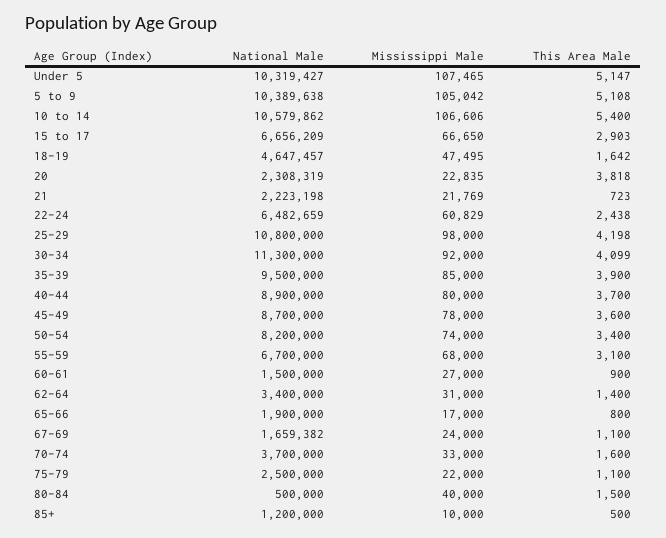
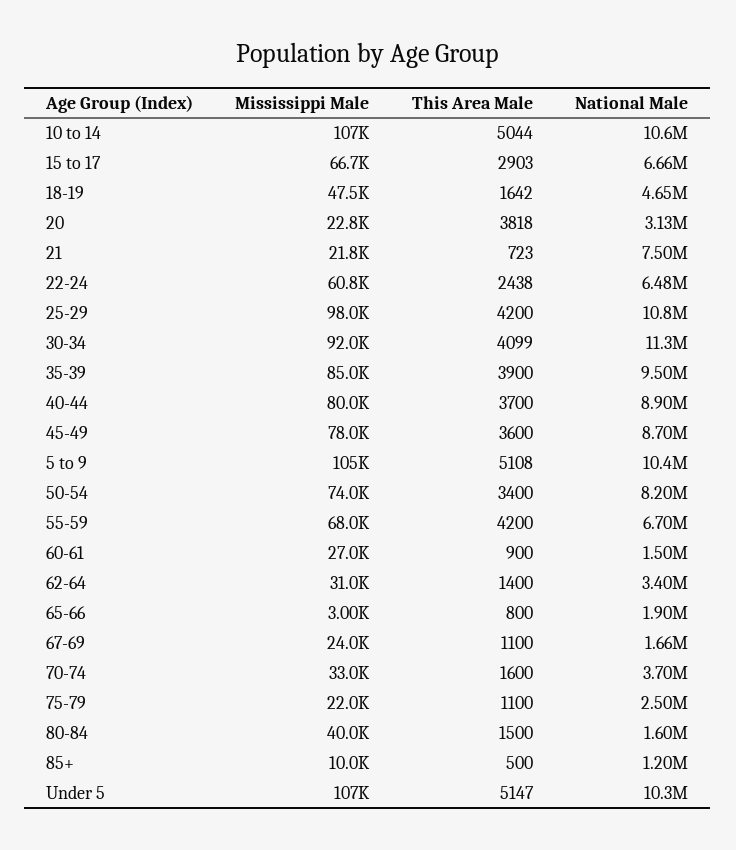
  {
    "National Male": {
      "Under 5": 10319427,
      "5 to 9": 10389638,
      "10 to 14": 10579862,
      "15 to 17": 6656209,
      "18-19": 4647457,
-     "20": 2308319,
+     "20": 3130000,
-     "21": 2223198,
+     "21": 7500000,
      "22-24": 6482659,
      "25-29": 10800000,
      "30-34": 11300000,
      "35-39": 9500000,
      "40-44": 8900000,
      "45-49": 8700000,
      "50-54": 8200000,
      "55-59": 6700000,
      "60-61": 1500000,
      "62-64": 3400000,
      "65-66": 1900000,
      "67-69": 1659382,
      "70-74": 3700000,
      "75-79": 2500000,
-     "80-84": 500000,
+     "80-84": 1600000,
      "85+": 1200000
    },
    "Mississippi Male": {
      "Under 5": 107465,
      "5 to 9": 105042,
      "10 to 14": 106606,
      "15 to 17": 66650,
      "18-19": 47495,
      "20": 22835,
      "21": 21769,
      "22-24": 60829,
      "25-29": 98000,
      "30-34": 92000,
      "35-39": 85000,
      "40-44": 80000,
      "45-49": 78000,
      "50-54": 74000,
      "55-59": 68000,
      "60-61": 27000,
      "62-64": 31000,
-     "65-66": 17000,
+     "65-66": 3000,
      "67-69": 24000,
      "70-74": 33000,
      "75-79": 22000,
      "80-84": 40000,
      "85+": 10000
    },
    "This Area Male": {
      "Under 5": 5147,
      "5 to 9": 5108,
-     "10 to 14": 5400,
+     "10 to 14": 5044,
      "15 to 17": 2903,
      "18-19": 1642,
      "20": 3818,
      "21": 723,
      "22-24": 2438,
-     "25-29": 4198,
+     "25-29": 4200,
      "30-34": 4099,
      "35-39": 3900,
      "40-44": 3700,
      "45-49": 3600,
      "50-54": 3400,
-     "55-59": 3100,
+     "55-59": 4200,
      "60-61": 900,
      "62-64": 1400,
      "65-66": 800,
      "67-69": 1100,
      "70-74": 1600,
      "75-79": 1100,
      "80-84": 1500,
      "85+": 500
    }
  }

